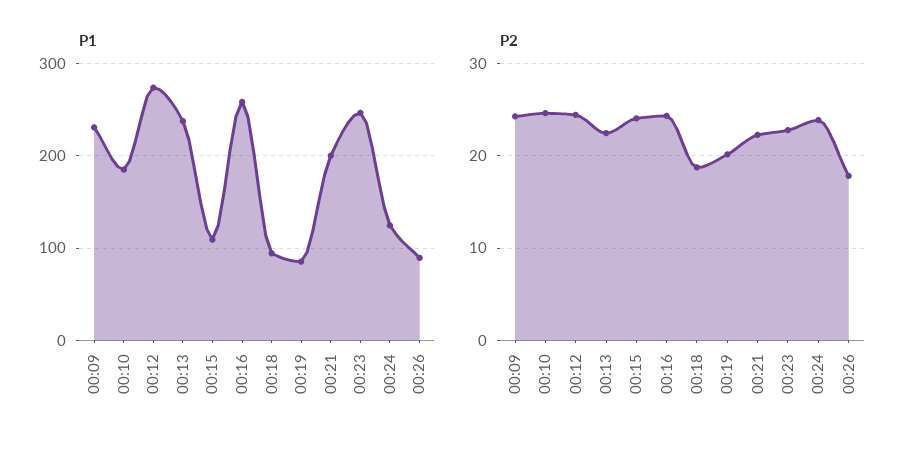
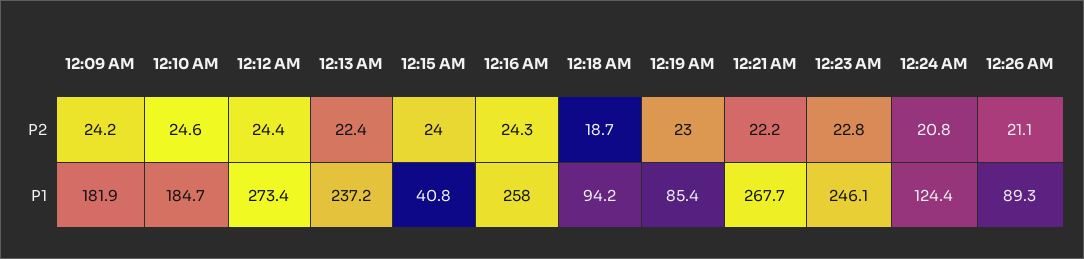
  {
    "P1": {
-     "00:09": 230,
+     "00:09": 181.9,
      "00:10": 184.7,
      "00:12": 273.4,
      "00:13": 237.2,
-     "00:15": 110,
+     "00:15": 40.8,
      "00:16": 258,
      "00:18": 94.2,
      "00:19": 85.4,
-     "00:21": 200,
+     "00:21": 267.7,
      "00:23": 246.1,
      "00:24": 124.4,
      "00:26": 89.3
    },
    "P2": {
      "00:09": 24.2,
      "00:10": 24.6,
      "00:12": 24.4,
      "00:13": 22.4,
      "00:15": 24,
      "00:16": 24.3,
      "00:18": 18.7,
-     "00:19": 20,
+     "00:19": 23,
      "00:21": 22.2,
      "00:23": 22.8,
-     "00:24": 24,
+     "00:24": 20.8,
-     "00:26": 18
+     "00:26": 21.1
    }
  }

